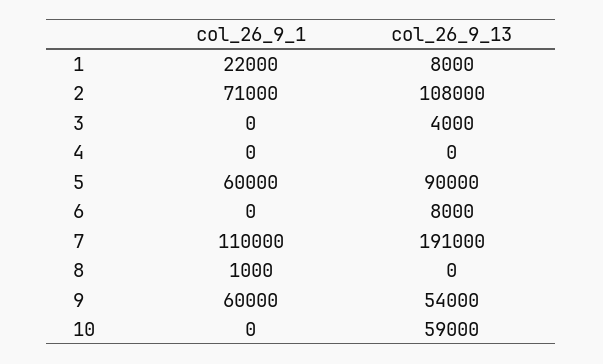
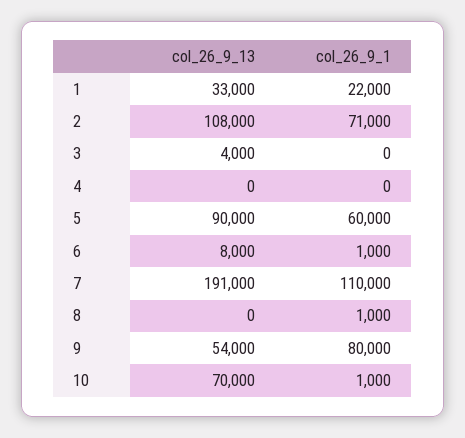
  {
    "col_26_9_1": {
      "1": 22000,
      "2": 71000,
      "3": 0,
      "4": 0,
      "5": 60000,
-     "6": 0,
+     "6": 1000,
      "7": 110000,
      "8": 1000,
-     "9": 60000,
+     "9": 80000,
-     "10": 0
+     "10": 1000
    },
    "col_26_9_13": {
-     "1": 8000,
+     "1": 33000,
      "2": 108000,
      "3": 4000,
      "4": 0,
      "5": 90000,
      "6": 8000,
      "7": 191000,
      "8": 0,
      "9": 54000,
-     "10": 59000
+     "10": 70000
    }
  }

